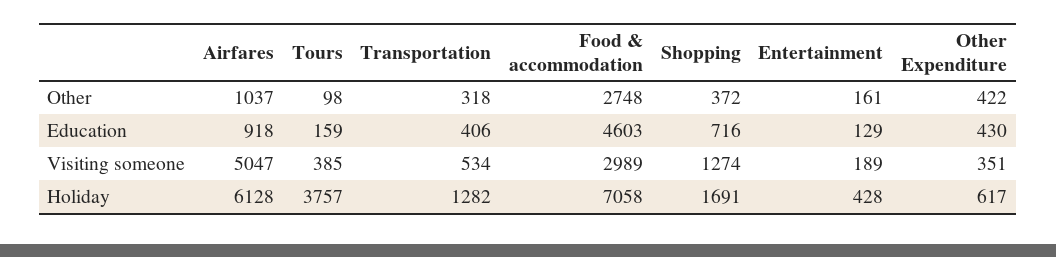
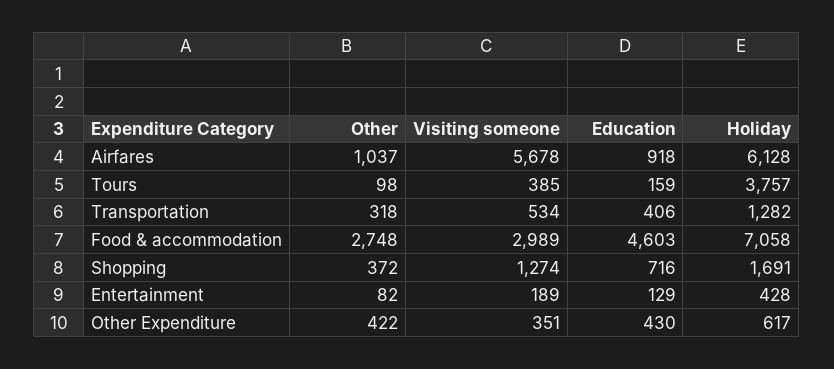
  {
    "Airfares": {
      "Other": 1037,
      "Education": 918,
-     "Visiting someone": 5047,
+     "Visiting someone": 5678,
      "Holiday": 6128
    },
    "Tours": {
      "Other": 98,
      "Education": 159,
      "Visiting someone": 385,
      "Holiday": 3757
    },
    "Transportation": {
      "Other": 318,
      "Education": 406,
      "Visiting someone": 534,
      "Holiday": 1282
    },
    "Food & accommodation": {
      "Other": 2748,
      "Education": 4603,
      "Visiting someone": 2989,
      "Holiday": 7058
    },
    "Shopping": {
      "Other": 372,
      "Education": 716,
      "Visiting someone": 1274,
      "Holiday": 1691
    },
    "Entertainment": {
-     "Other": 161,
+     "Other": 82,
      "Education": 129,
      "Visiting someone": 189,
      "Holiday": 428
    },
    "Other Expenditure": {
      "Other": 422,
      "Education": 430,
      "Visiting someone": 351,
      "Holiday": 617
    }
  }

